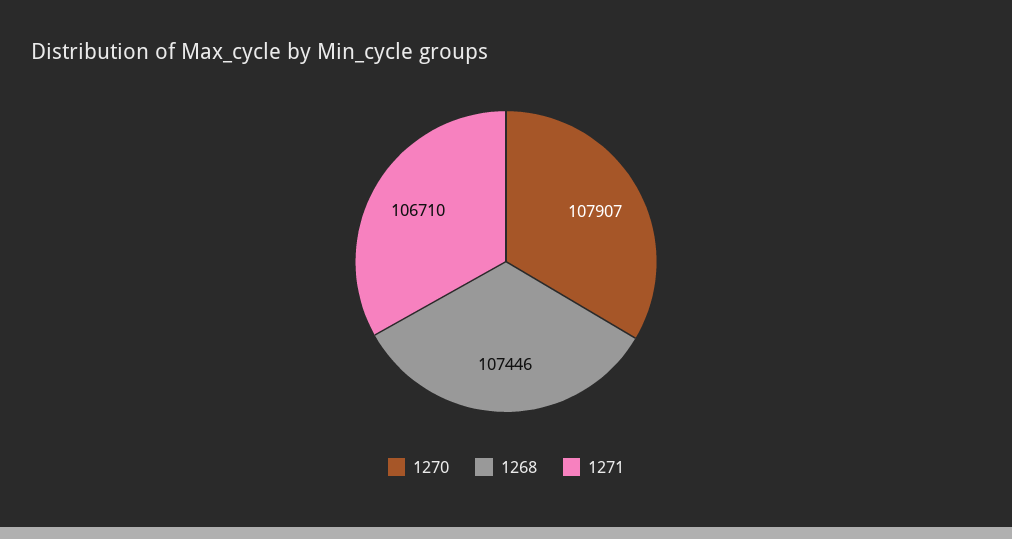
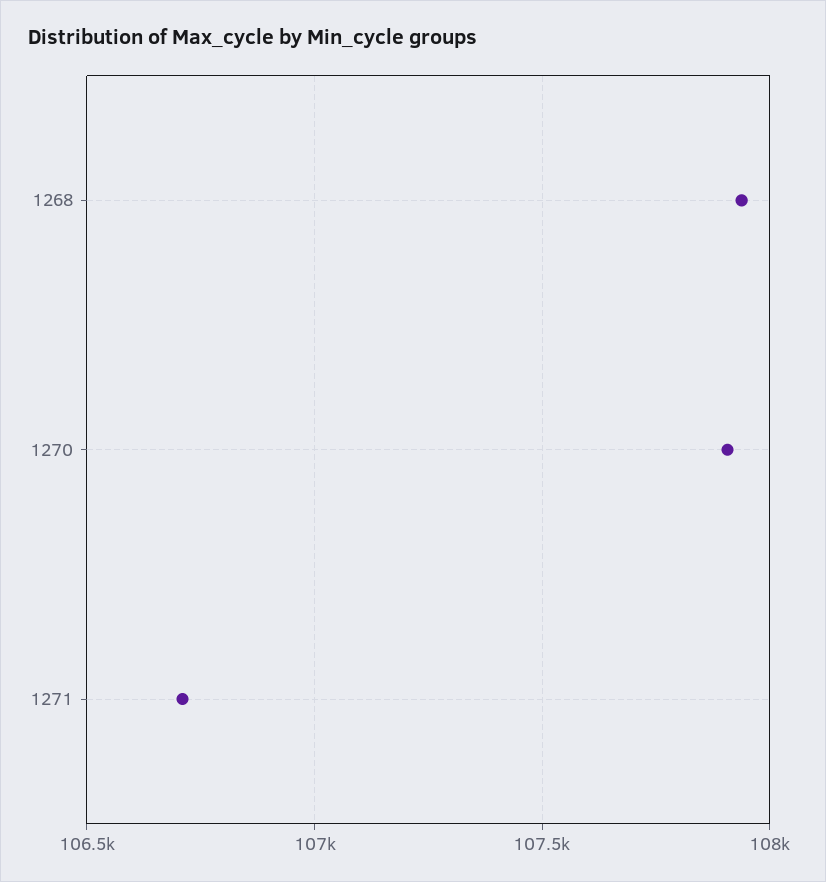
  {
    "1270": 107907,
-   "1268": 107446,
+   "1268": 107950,
    "1271": 106710
  }

